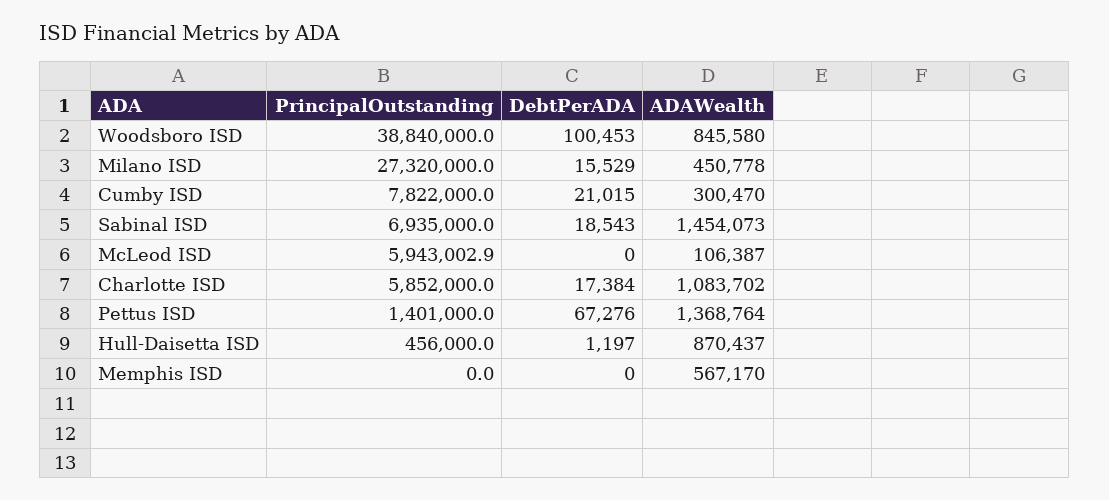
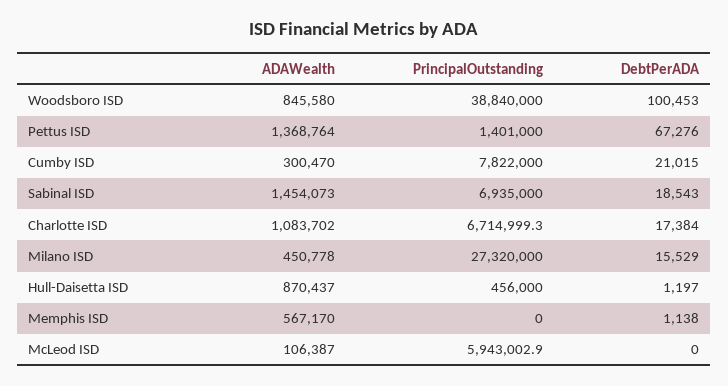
  {
    "PrincipalOutstanding": {
      "Woodsboro ISD": 38840000,
      "Milano ISD": 27320000,
      "Cumby ISD": 7822000,
      "Sabinal ISD": 6935000,
      "McLeod ISD": 5943002.9,
-     "Charlotte ISD": 5852000,
+     "Charlotte ISD": 6714999.3,
      "Pettus ISD": 1401000,
      "Hull-Daisetta ISD": 456000,
      "Memphis ISD": 0
    },
    "DebtPerADA": {
      "Woodsboro ISD": 100453,
      "Milano ISD": 15529,
      "Cumby ISD": 21015,
      "Sabinal ISD": 18543,
      "McLeod ISD": 0,
      "Charlotte ISD": 17384,
      "Pettus ISD": 67276,
      "Hull-Daisetta ISD": 1197,
-     "Memphis ISD": 0
+     "Memphis ISD": 1138
    },
    "ADAWealth": {
      "Woodsboro ISD": 845580,
      "Milano ISD": 450778,
      "Cumby ISD": 300470,
      "Sabinal ISD": 1454073,
      "McLeod ISD": 106387,
      "Charlotte ISD": 1083702,
      "Pettus ISD": 1368764,
      "Hull-Daisetta ISD": 870437,
      "Memphis ISD": 567170
    }
  }

